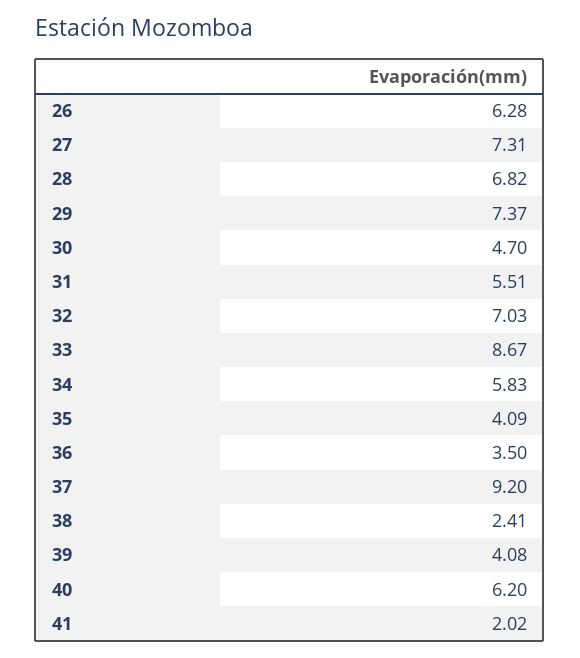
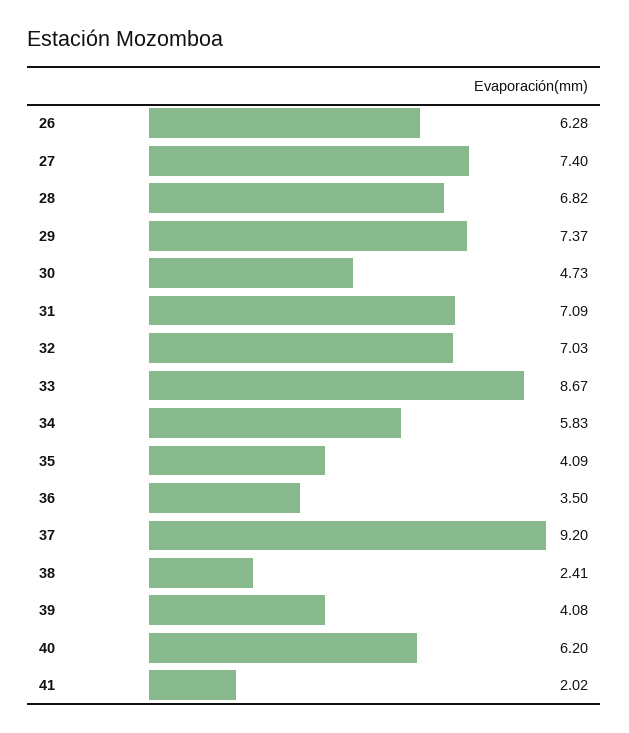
  {
    "26": 6.28,
-   "27": 7.31,
+   "27": 7.4,
    "28": 6.82,
    "29": 7.37,
-   "30": 4.7,
+   "30": 4.73,
-   "31": 5.51,
+   "31": 7.09,
    "32": 7.03,
    "33": 8.67,
    "34": 5.83,
    "35": 4.09,
    "36": 3.5,
    "37": 9.2,
    "38": 2.41,
    "39": 4.08,
    "40": 6.2,
    "41": 2.02
  }

